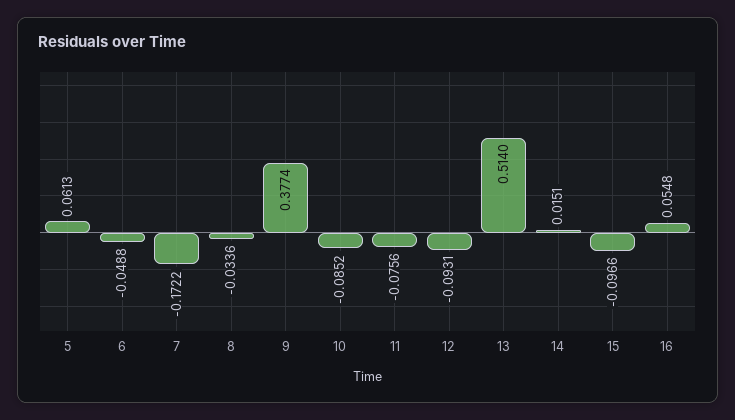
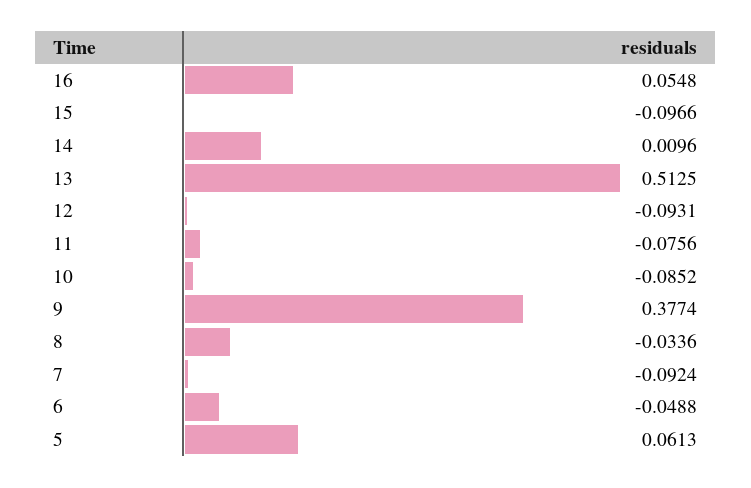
  {
    "5": 0.0613,
    "6": -0.0488,
-   "7": -0.1722,
+   "7": -0.0924,
    "8": -0.0336,
    "9": 0.3774,
    "10": -0.0852,
    "11": -0.0756,
    "12": -0.0931,
-   "13": 0.514,
+   "13": 0.5125,
-   "14": 0.0151,
+   "14": 0.0096,
    "15": -0.0966,
    "16": 0.0548
  }

